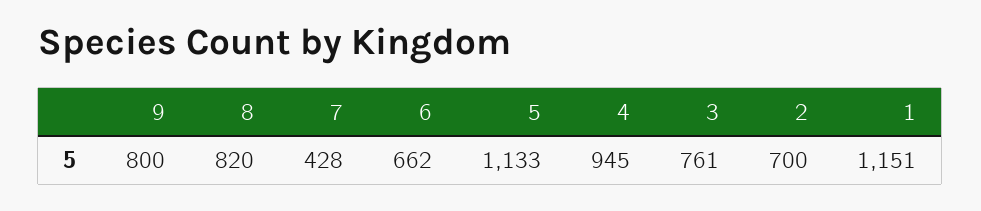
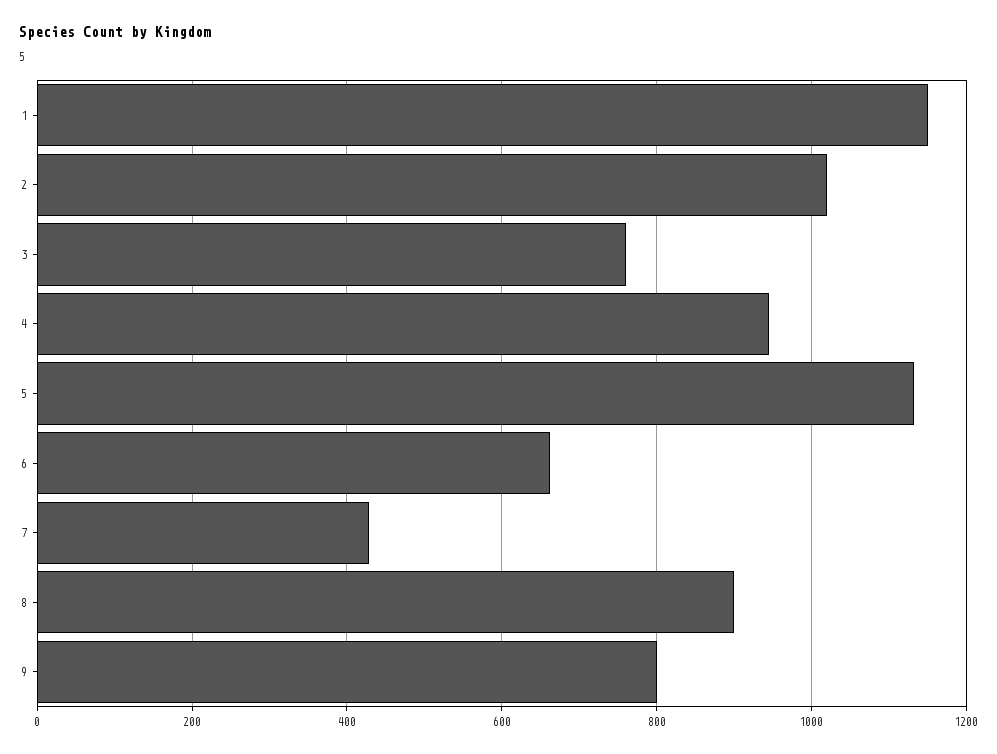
  {
    "9": 800,
-   "8": 820,
+   "8": 900,
    "7": 428,
    "6": 662,
    "5": 1133,
    "4": 945,
    "3": 761,
-   "2": 700,
+   "2": 1020,
    "1": 1151
  }

